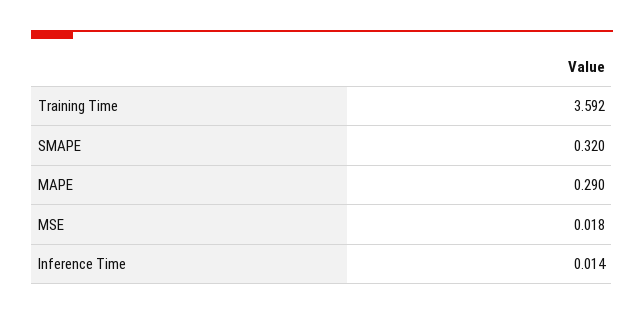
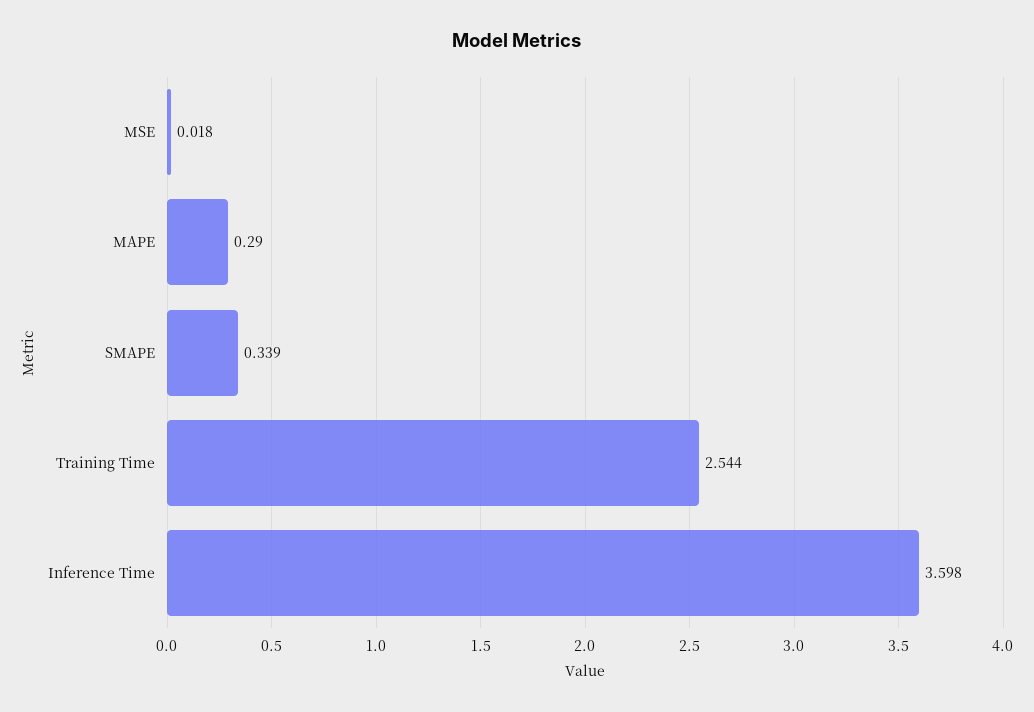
  {
-   "Training Time": 3.592,
+   "Training Time": 2.544,
-   "SMAPE": 0.32,
+   "SMAPE": 0.339,
    "MAPE": 0.29,
    "MSE": 0.018,
-   "Inference Time": 0.014
+   "Inference Time": 3.598
  }

